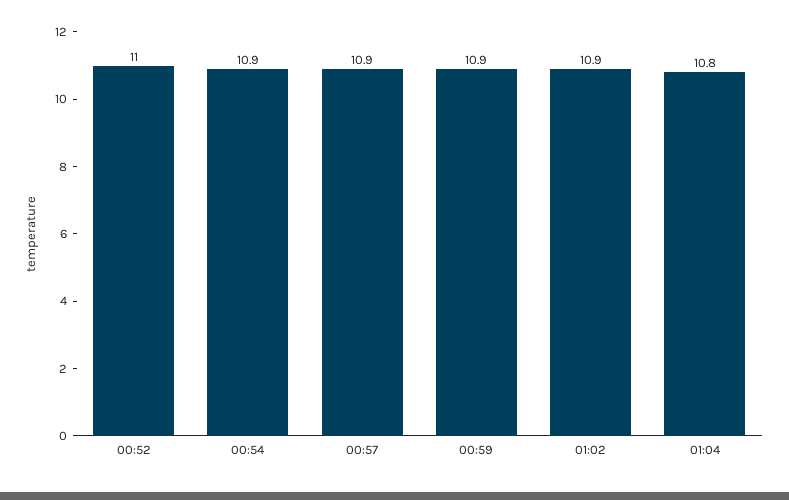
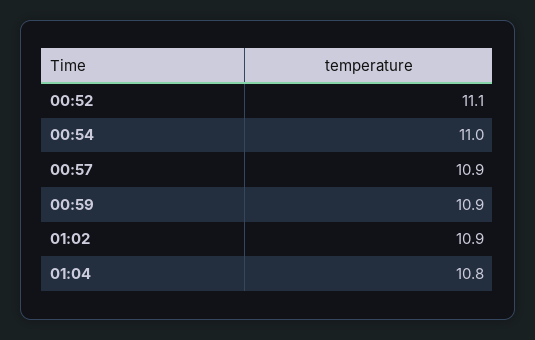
  {
-   "00:52": 11,
+   "00:52": 11.1,
-   "00:54": 10.9,
+   "00:54": 11,
    "00:57": 10.9,
    "00:59": 10.9,
    "01:02": 10.9,
    "01:04": 10.8
  }

